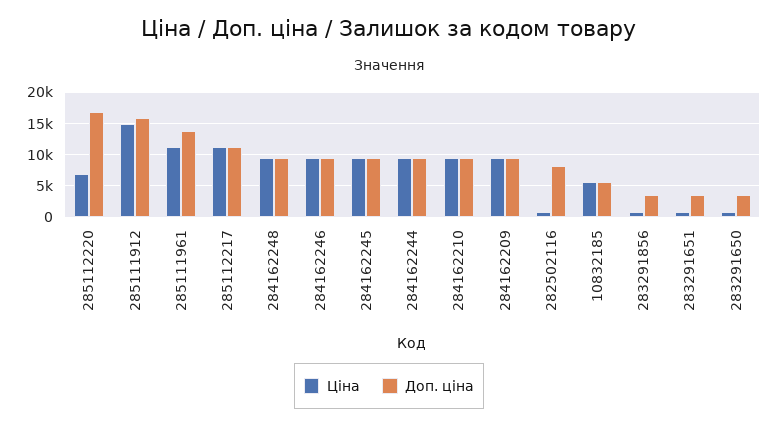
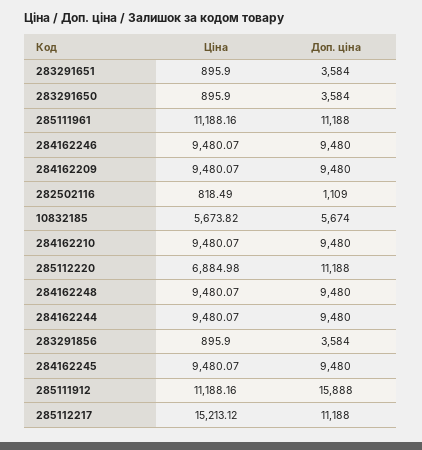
  {
    "Ціна": {
      "285112220": 6884.98,
-     "285111912": 15000,
+     "285111912": 11188.16,
      "285111961": 11188.16,
-     "285112217": 11000,
+     "285112217": 15213.12,
      "284162248": 9480.07,
      "284162246": 9480.07,
      "284162245": 9480.07,
      "284162244": 9480.07,
      "284162210": 9480.07,
      "284162209": 9480.07,
      "282502116": 818.49,
      "10832185": 5673.82,
      "283291856": 895.9,
      "283291651": 895.9,
      "283291650": 895.9
    },
    "Доп. ціна": {
-     "285112220": 17000,
+     "285112220": 11188,
      "285111912": 15888,
-     "285111961": 14000,
+     "285111961": 11188,
      "285112217": 11188,
      "284162248": 9480,
      "284162246": 9480,
      "284162245": 9480,
      "284162244": 9480,
      "284162210": 9480,
      "284162209": 9480,
-     "282502116": 8000,
+     "282502116": 1109,
      "10832185": 5674,
      "283291856": 3584,
      "283291651": 3584,
      "283291650": 3584
    }
  }

